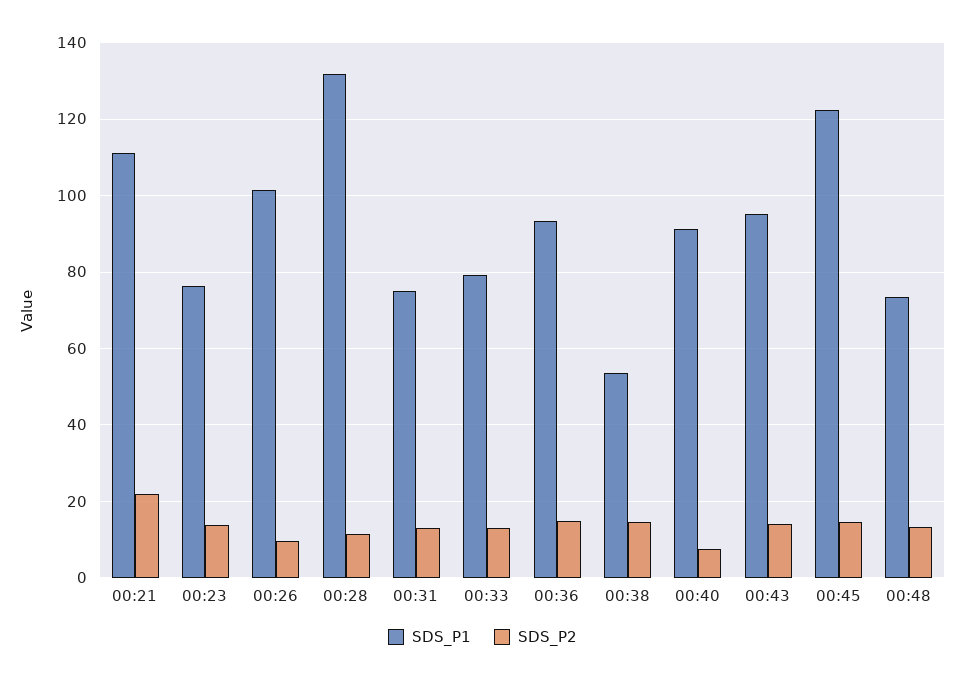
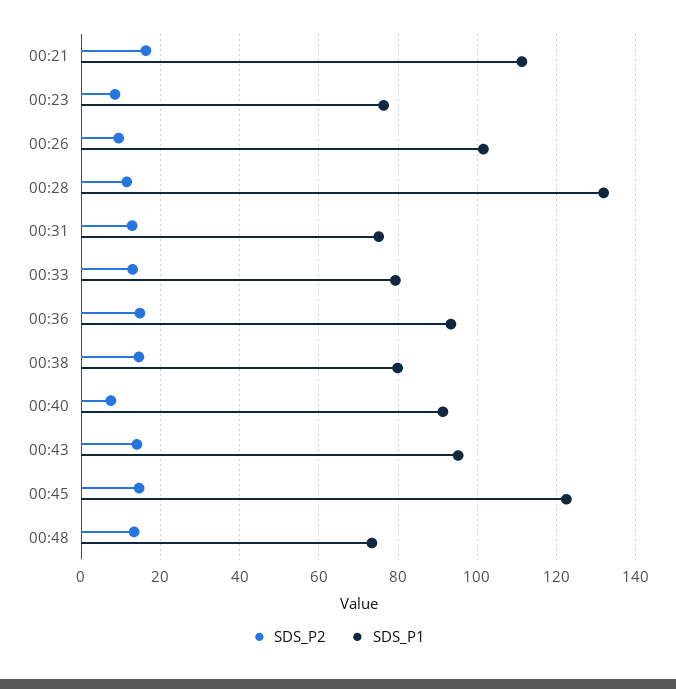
  {
    "SDS_P1": {
      "00:21": 112,
      "00:23": 76,
      "00:26": 102,
      "00:28": 132,
      "00:31": 76,
      "00:33": 80,
      "00:36": 94,
-     "00:38": 54,
+     "00:38": 80,
      "00:40": 92,
      "00:43": 96,
      "00:45": 122,
      "00:48": 74
    },
    "SDS_P2": {
-     "00:21": 22,
+     "00:21": 16,
-     "00:23": 14,
+     "00:23": 8,
      "00:26": 10,
      "00:28": 12,
      "00:31": 12,
      "00:33": 14,
      "00:36": 14,
      "00:38": 14,
      "00:40": 8,
      "00:43": 14,
      "00:45": 14,
      "00:48": 14
    }
  }

